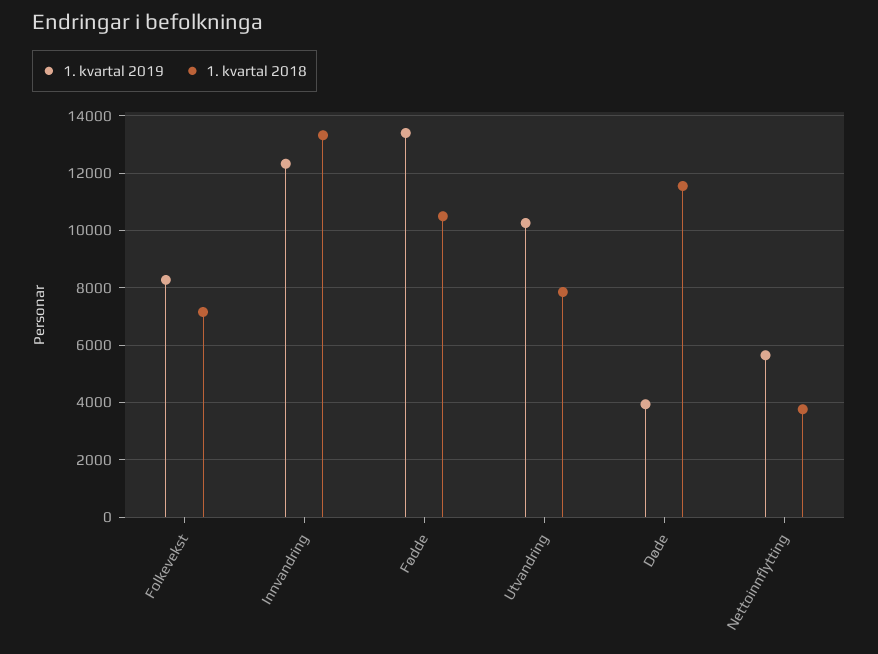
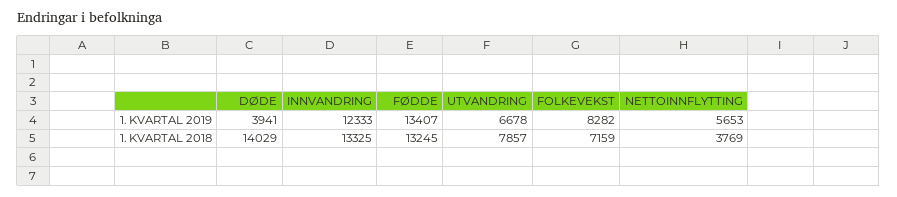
  {
    "1. kvartal 2019": {
      "Folkevekst": 8282,
      "Innvandring": 12333,
      "Fødde": 13407,
-     "Utvandring": 10250,
+     "Utvandring": 6678,
      "Døde": 3941,
      "Nettoinnflytting": 5653
    },
    "1. kvartal 2018": {
      "Folkevekst": 7159,
      "Innvandring": 13325,
-     "Fødde": 10500,
+     "Fødde": 13245,
      "Utvandring": 7857,
-     "Døde": 11500,
+     "Døde": 14029,
      "Nettoinnflytting": 3769
    }
  }

